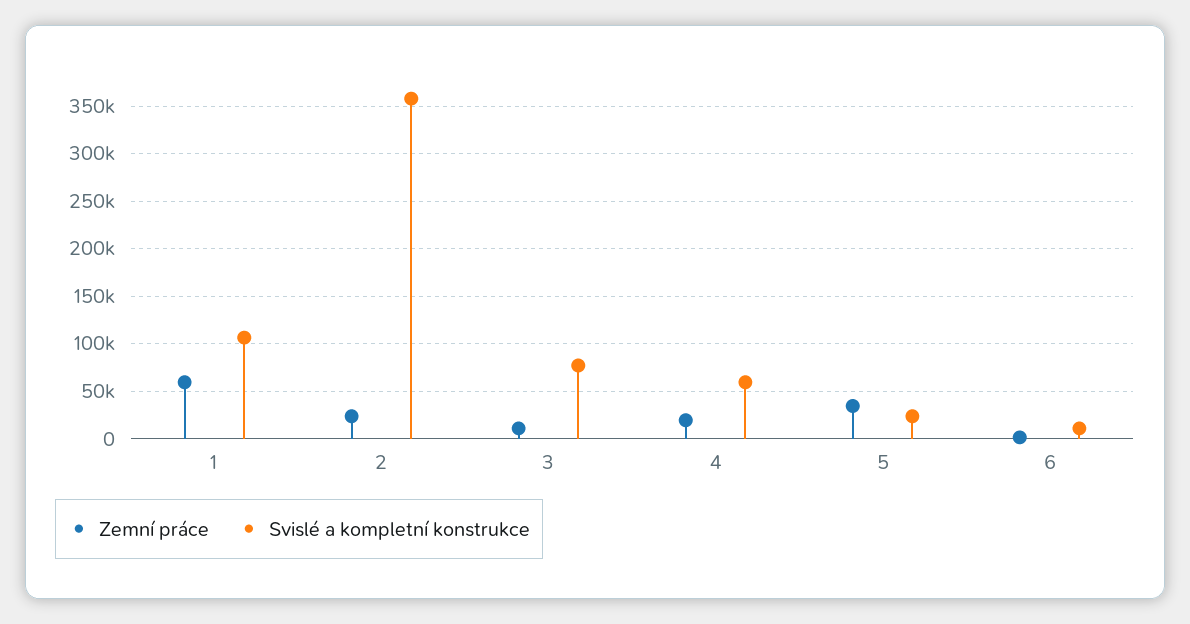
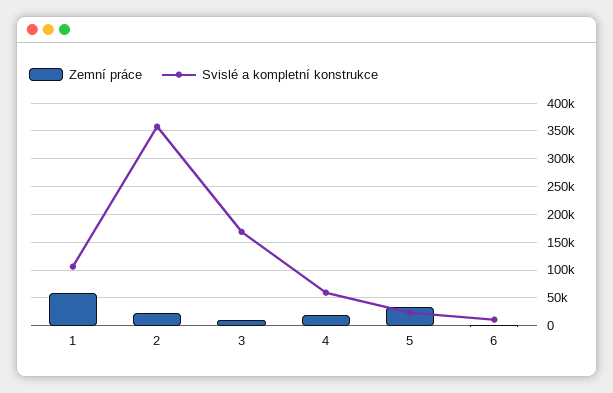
  {
    "Zemní práce": {
      "1": 60000,
      "2": 20000,
      "3": 10000,
      "4": 20000,
      "5": 30000,
      "6": 0
    },
    "Svislé a kompletní konstrukce": {
      "1": 110000,
      "2": 360000,
-     "3": 80000,
+     "3": 175000,
      "4": 60000,
      "5": 20000,
      "6": 10000
    }
  }

